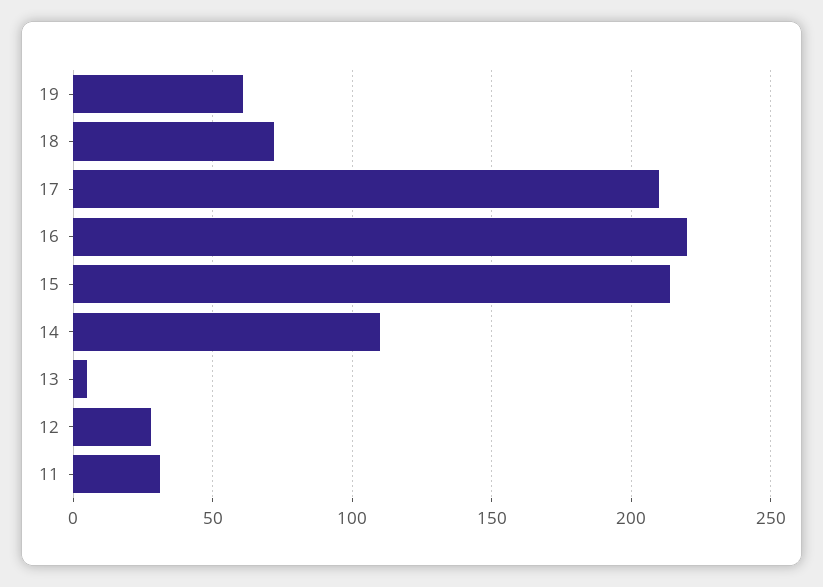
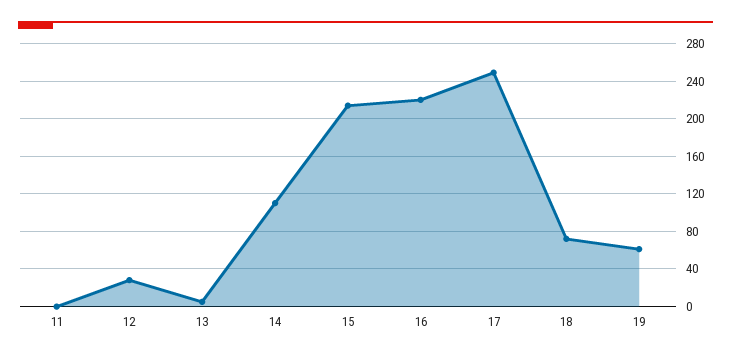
  {
    "19": 60,
    "18": 70,
-   "17": 210,
+   "17": 250,
    "16": 220,
    "15": 215,
    "14": 110,
    "13": 5,
    "12": 30,
-   "11": 30
+   "11": 0
  }

